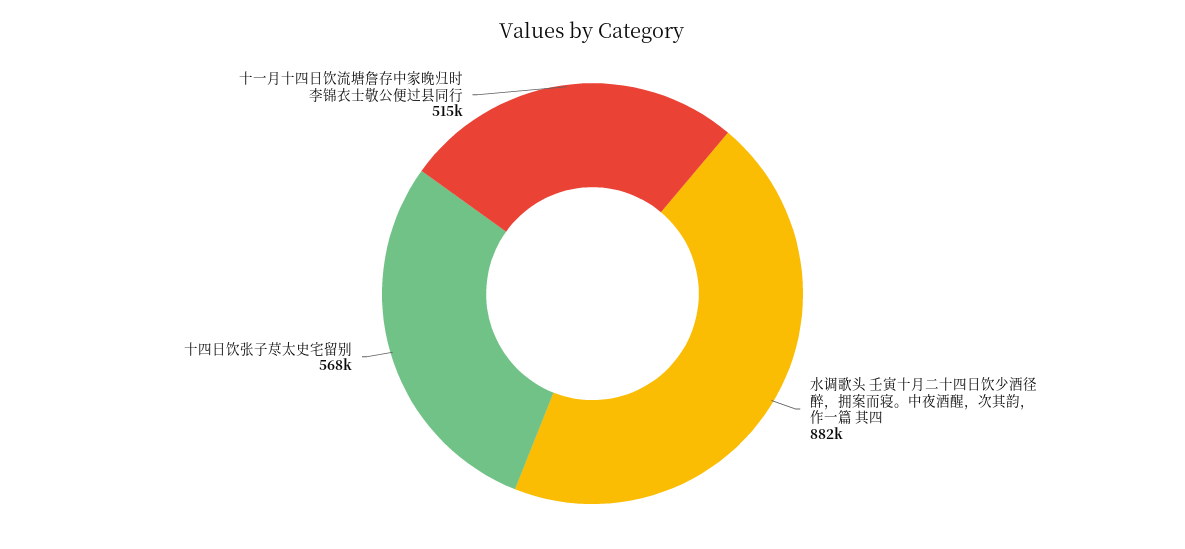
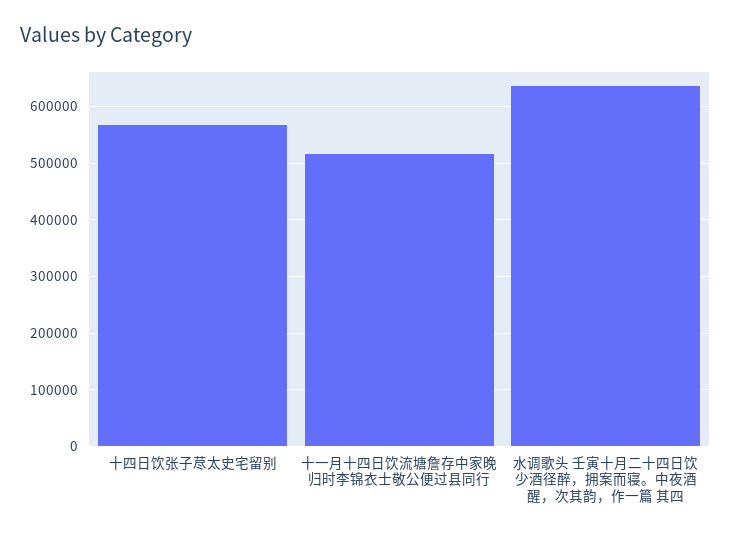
  {
-   "水调歌头 壬寅十月二十四日饮少酒径醉，拥案而寝。中夜酒醒，次其韵，作一篇 其四": 882000,
+   "水调歌头 壬寅十月二十四日饮少酒径醉，拥案而寝。中夜酒醒，次其韵，作一篇 其四": 640000,
    "十四日饮张子荩太史宅留别": 568000,
    "十一月十四日饮流塘詹存中家晚归时李锦衣士敬公便过县同行": 515000
  }

